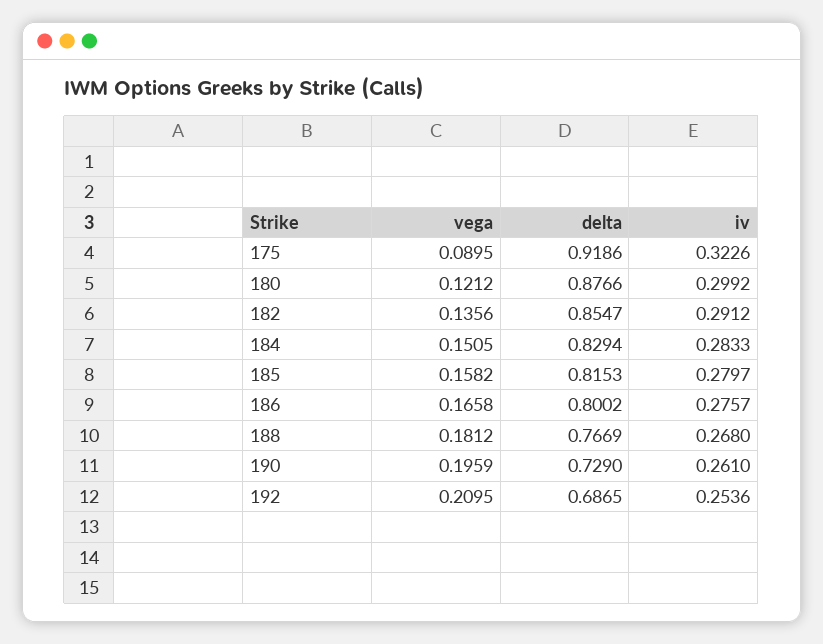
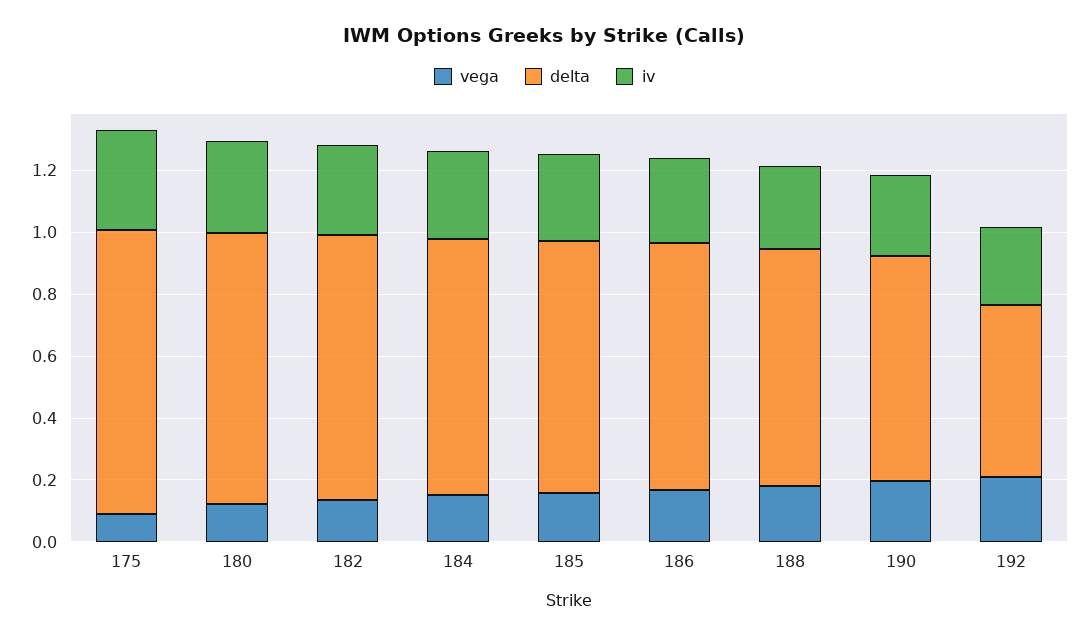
  {
    "vega": {
      "175": 0.0895,
      "180": 0.1212,
      "182": 0.1356,
      "184": 0.1505,
      "185": 0.1582,
      "186": 0.1658,
      "188": 0.1812,
      "190": 0.1959,
      "192": 0.2095
    },
    "delta": {
      "175": 0.9186,
      "180": 0.8766,
      "182": 0.8547,
      "184": 0.8294,
      "185": 0.8153,
      "186": 0.8002,
      "188": 0.7669,
      "190": 0.729,
-     "192": 0.6865
+     "192": 0.55
    },
    "iv": {
      "175": 0.3226,
      "180": 0.2992,
      "182": 0.2912,
      "184": 0.2833,
      "185": 0.2797,
      "186": 0.2757,
      "188": 0.268,
      "190": 0.261,
      "192": 0.2536
    }
  }

